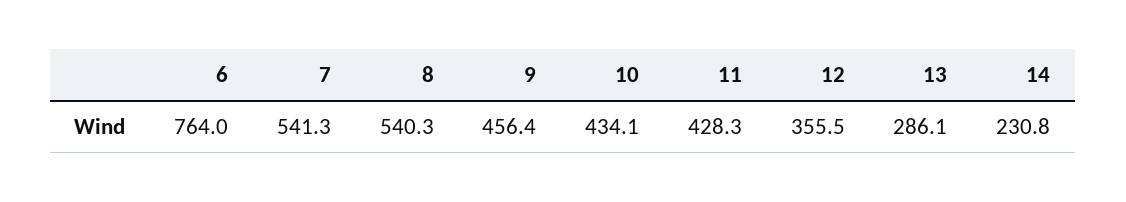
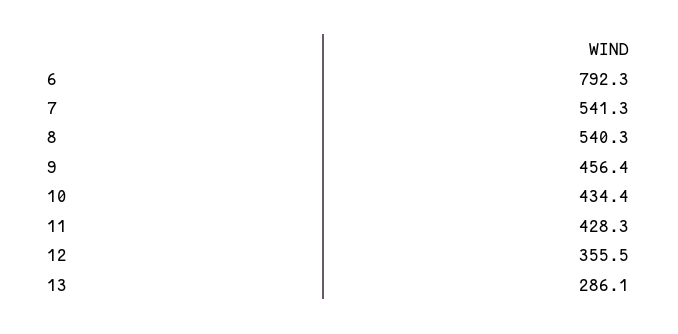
  {
-   "6": 764,
+   "6": 792.3,
    "7": 541.3,
    "8": 540.3,
    "9": 456.4,
-   "10": 434.1,
+   "10": 434.4,
    "11": 428.3,
    "12": 355.5,
-   "13": 286.1,
+   "13": 286.1
-   "14": 230.8
  }

